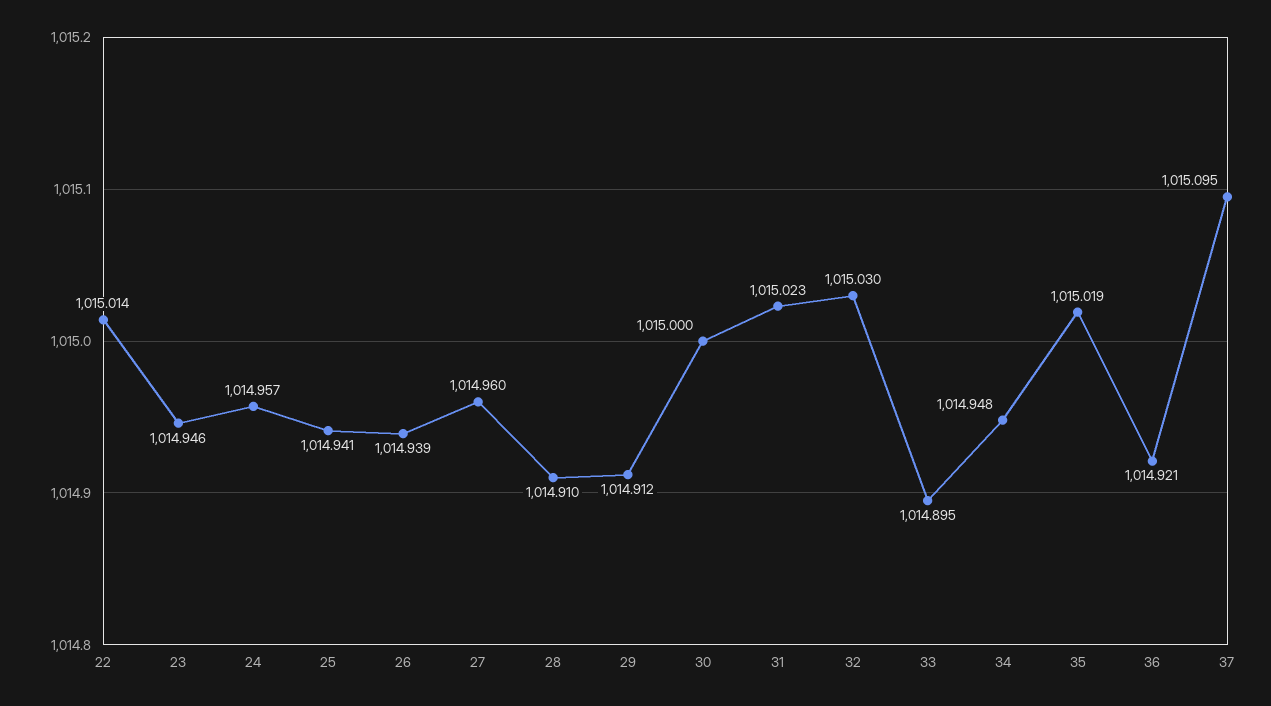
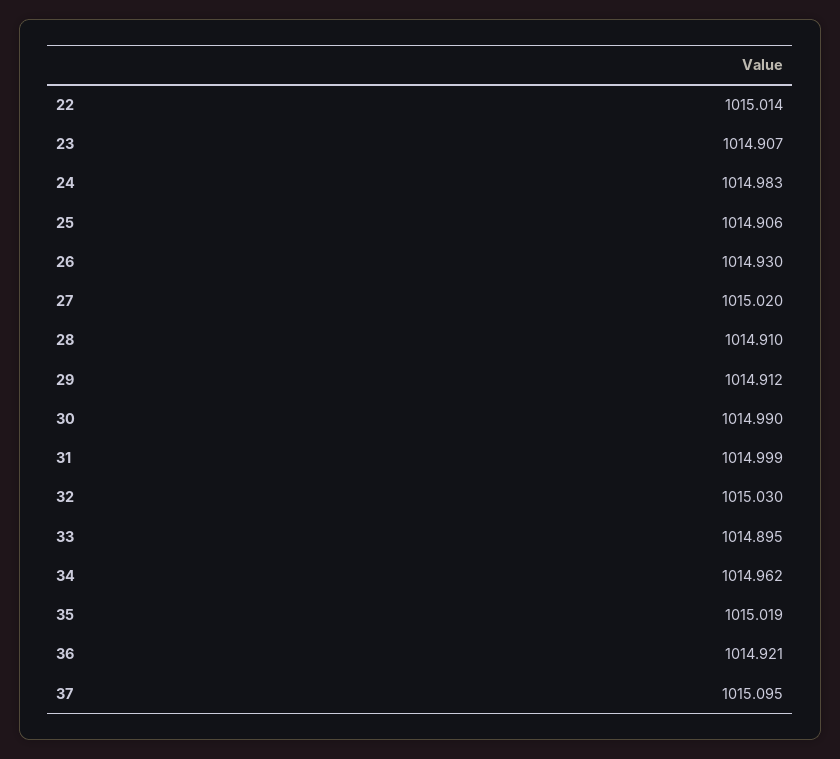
  {
    "22": 1015.014,
-   "23": 1014.946,
+   "23": 1014.907,
-   "24": 1014.957,
+   "24": 1014.983,
-   "25": 1014.941,
+   "25": 1014.906,
-   "26": 1014.939,
+   "26": 1014.93,
-   "27": 1014.96,
+   "27": 1015.02,
    "28": 1014.91,
    "29": 1014.912,
-   "30": 1015,
+   "30": 1014.99,
-   "31": 1015.023,
+   "31": 1014.999,
    "32": 1015.03,
    "33": 1014.895,
-   "34": 1014.948,
+   "34": 1014.962,
    "35": 1015.019,
    "36": 1014.921,
    "37": 1015.095
  }

